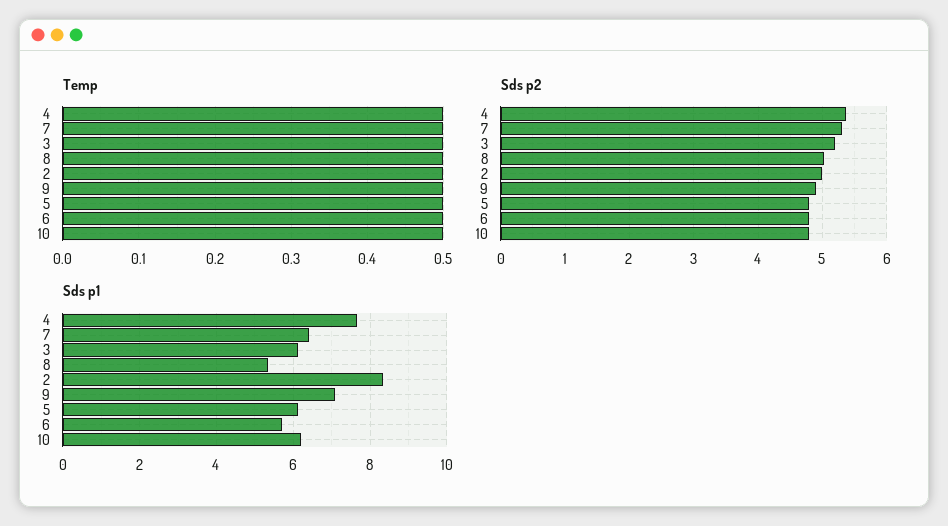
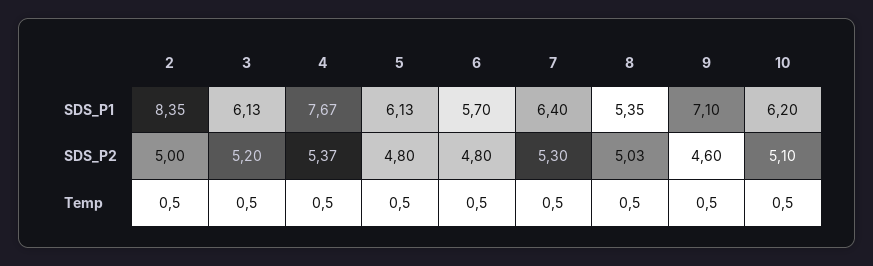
  {
    "Temp": {
      "4": 0.5,
      "7": 0.5,
      "3": 0.5,
      "8": 0.5,
      "2": 0.5,
      "9": 0.5,
      "5": 0.5,
      "6": 0.5,
      "10": 0.5
    },
    "Sds p2": {
      "4": 5.37,
      "7": 5.3,
      "3": 5.2,
      "8": 5.03,
      "2": 5,
-     "9": 4.9,
+     "9": 4.6,
      "5": 4.8,
      "6": 4.8,
-     "10": 4.8
+     "10": 5.1
    },
    "Sds p1": {
      "4": 7.67,
      "7": 6.4,
      "3": 6.13,
      "8": 5.35,
      "2": 8.35,
      "9": 7.1,
      "5": 6.13,
      "6": 5.7,
      "10": 6.2
    }
  }

